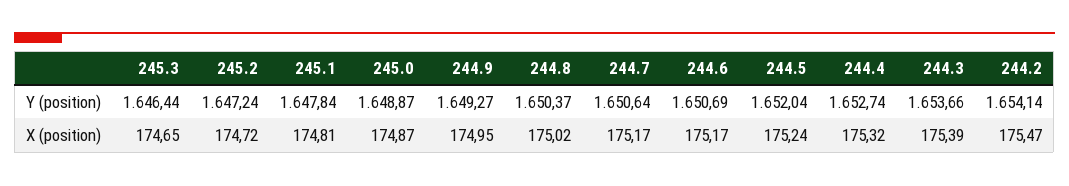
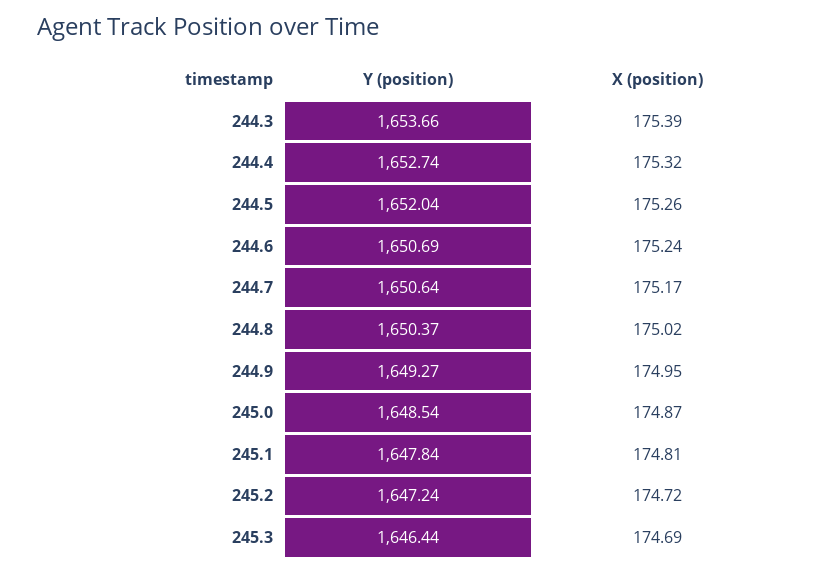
  {
    "245.3": {
      "Y (position)": 1646.44,
-     "X (position)": 174.65
+     "X (position)": 174.69
    },
    "245.2": {
      "Y (position)": 1647.24,
      "X (position)": 174.72
    },
    "245.1": {
      "Y (position)": 1647.84,
      "X (position)": 174.81
    },
    "245.0": {
-     "Y (position)": 1648.87,
+     "Y (position)": 1648.54,
      "X (position)": 174.87
    },
    "244.9": {
      "Y (position)": 1649.27,
      "X (position)": 174.95
    },
    "244.8": {
      "Y (position)": 1650.37,
      "X (position)": 175.02
    },
    "244.7": {
      "Y (position)": 1650.64,
      "X (position)": 175.17
    },
    "244.6": {
      "Y (position)": 1650.69,
-     "X (position)": 175.17
+     "X (position)": 175.24
    },
    "244.5": {
      "Y (position)": 1652.04,
-     "X (position)": 175.24
+     "X (position)": 175.26
    },
    "244.4": {
      "Y (position)": 1652.74,
      "X (position)": 175.32
    },
    "244.3": {
      "Y (position)": 1653.66,
      "X (position)": 175.39
-   },
+   }
-   "244.2": {
-     "Y (position)": 1654.14,
-     "X (position)": 175.47
-   }
  }

